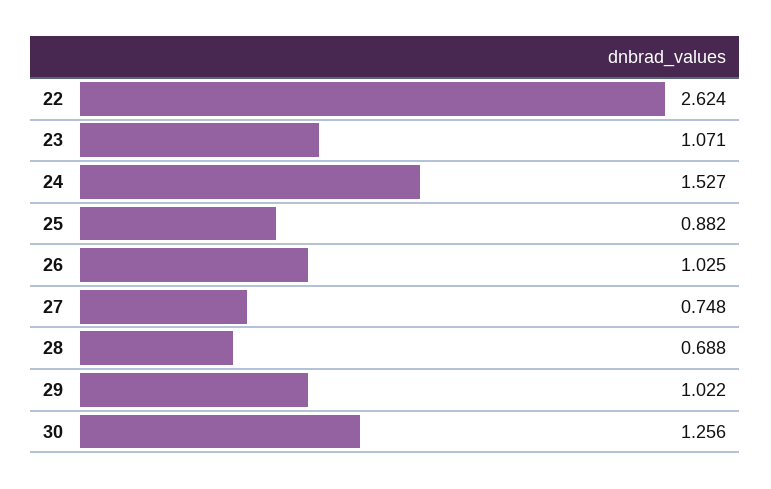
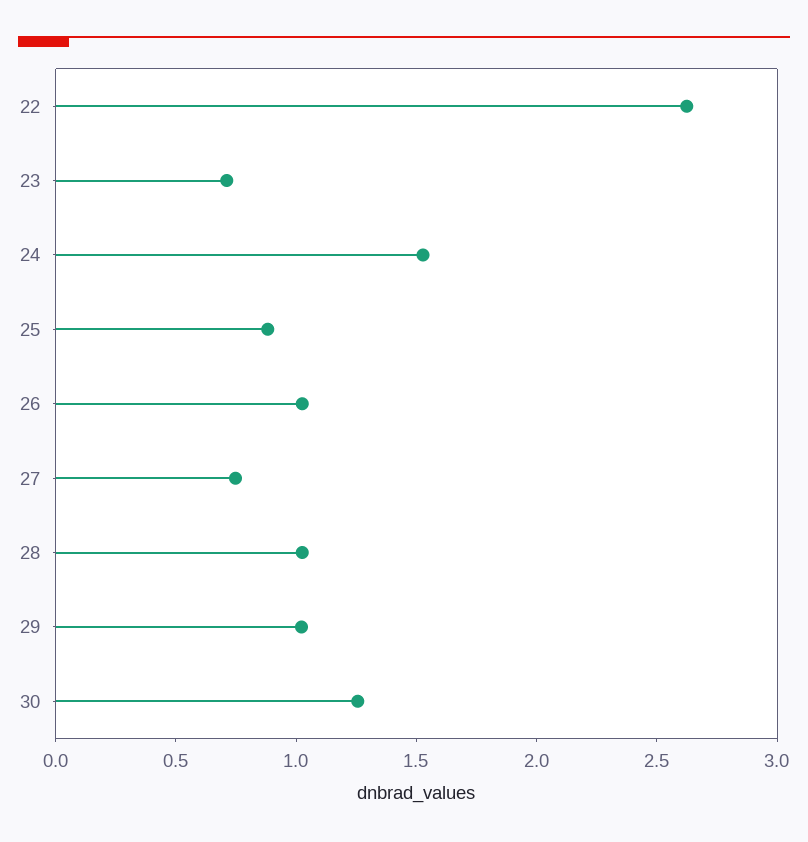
  {
    "22": 2.624,
-   "23": 1.071,
+   "23": 0.7,
    "24": 1.527,
    "25": 0.882,
    "26": 1.025,
    "27": 0.748,
-   "28": 0.688,
+   "28": 1,
    "29": 1.022,
    "30": 1.256
  }

